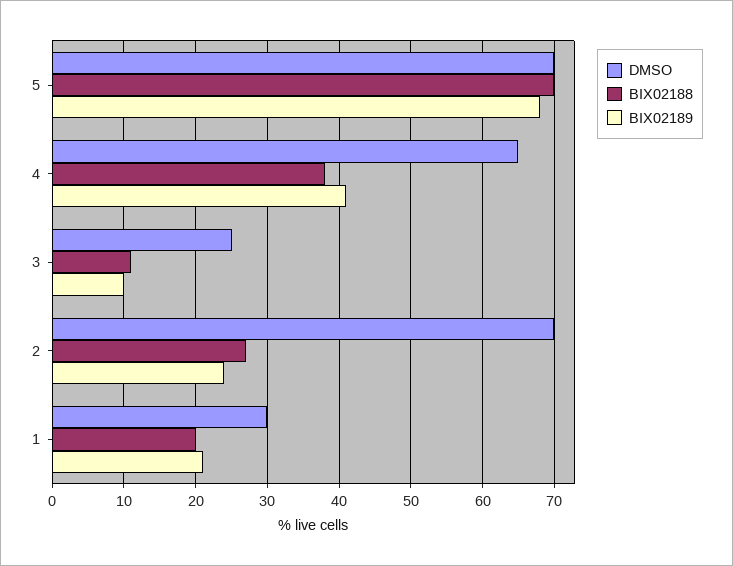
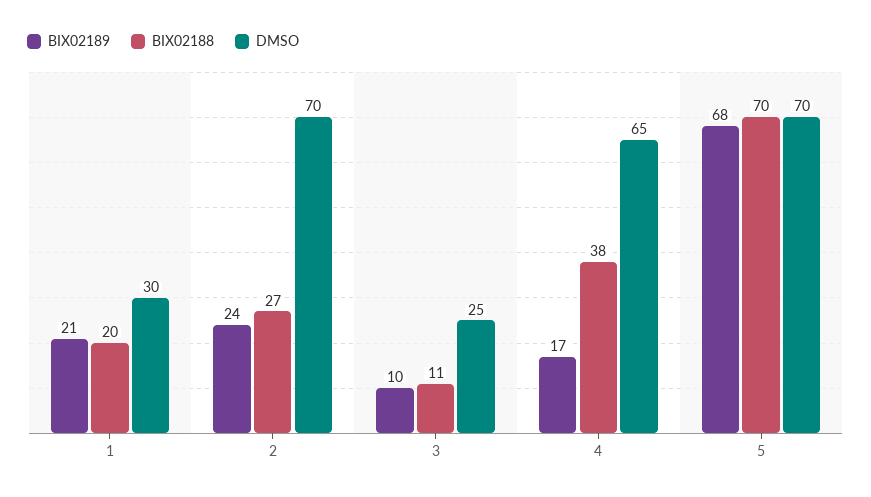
  {
    "DMSO": {
      "5": 70,
      "4": 65,
      "3": 25,
      "2": 70,
      "1": 30
    },
    "BIX02188": {
      "5": 70,
      "4": 38,
      "3": 11,
      "2": 27,
      "1": 20
    },
    "BIX02189": {
      "5": 68,
-     "4": 41,
+     "4": 17,
      "3": 10,
      "2": 24,
      "1": 21
    }
  }

